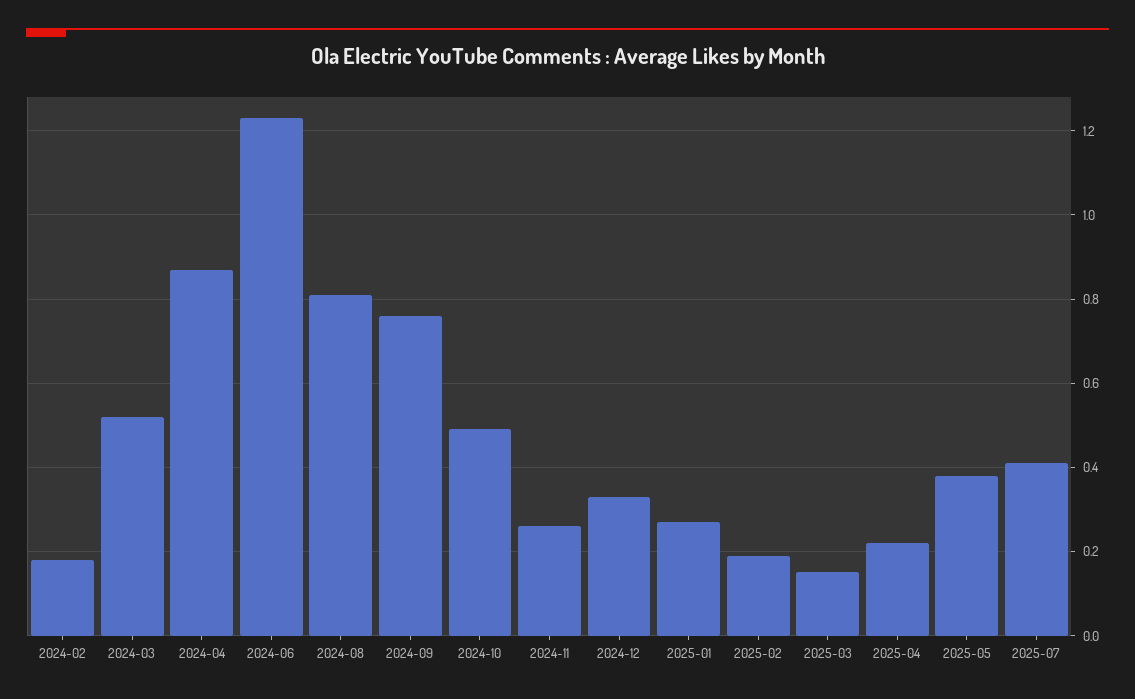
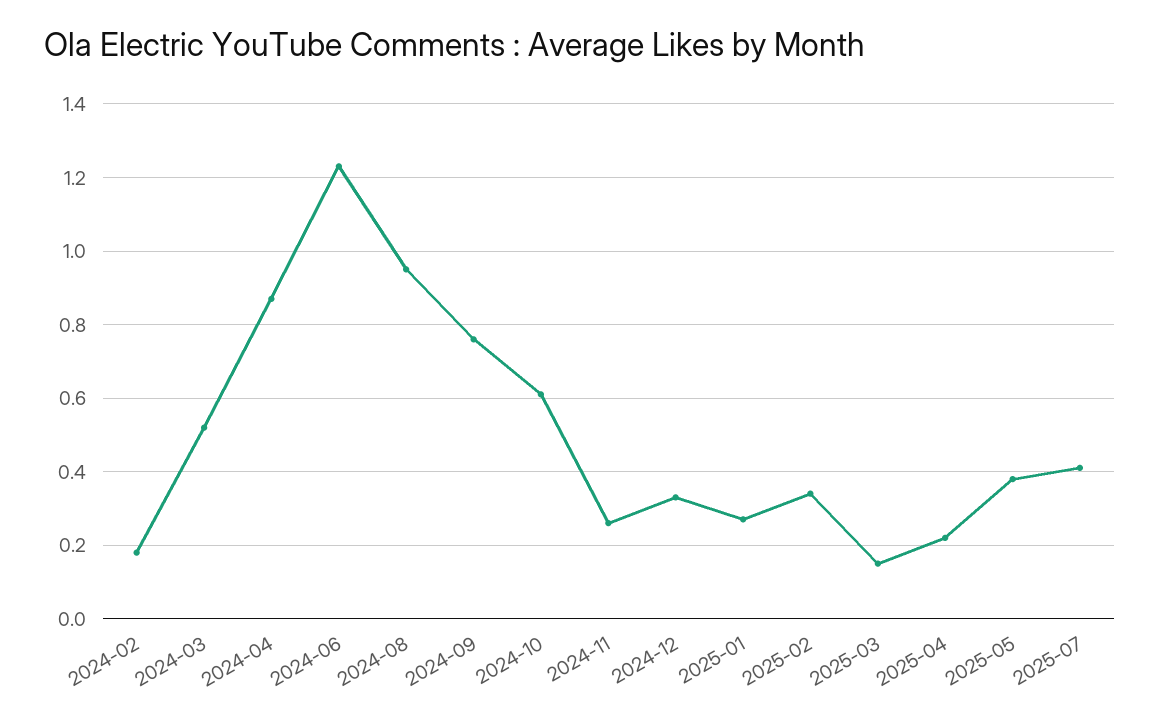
  {
    "2024-02": 0.2,
    "2024-03": 0.5,
    "2024-04": 0.85,
    "2024-06": 1.25,
-   "2024-08": 0.8,
+   "2024-08": 0.95,
    "2024-09": 0.75,
-   "2024-10": 0.5,
+   "2024-10": 0.6,
    "2024-11": 0.25,
    "2024-12": 0.35,
    "2025-01": 0.25,
-   "2025-02": 0.2,
+   "2025-02": 0.35,
    "2025-03": 0.15,
    "2025-04": 0.2,
    "2025-05": 0.4,
    "2025-07": 0.4
  }

